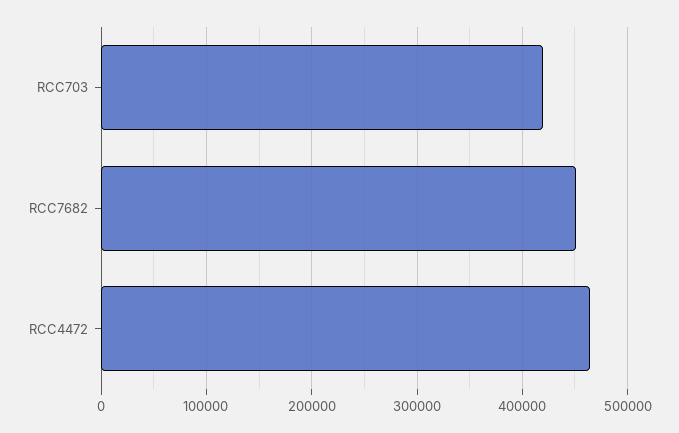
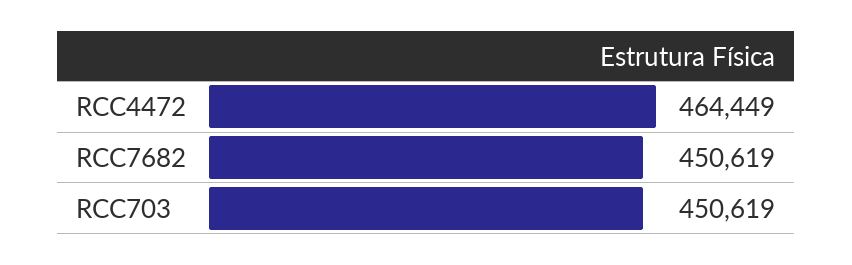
  {
-   "RCC703": 420000,
+   "RCC703": 450619,
    "RCC7682": 450619,
    "RCC4472": 464449
  }

